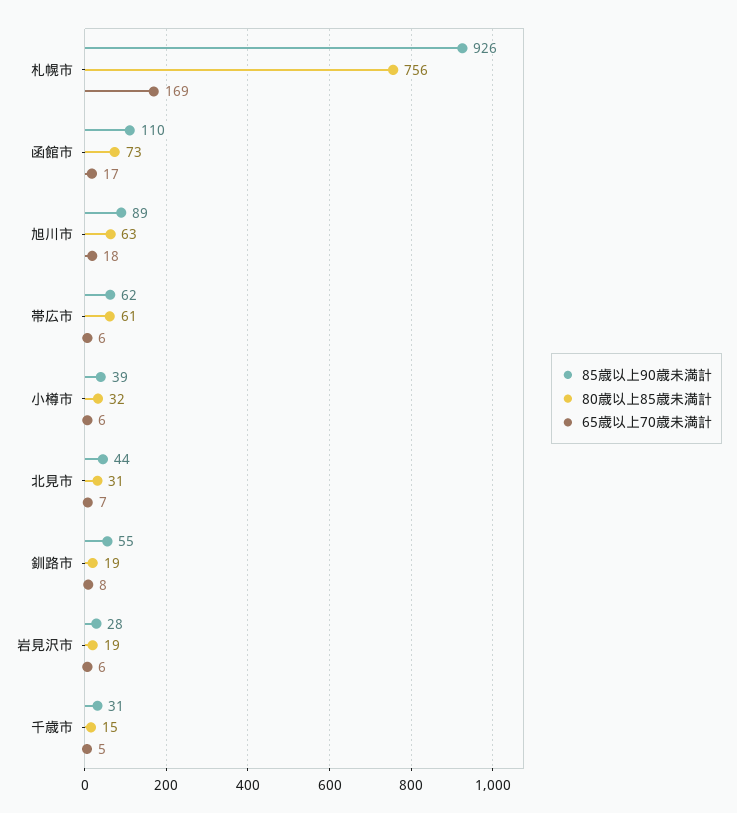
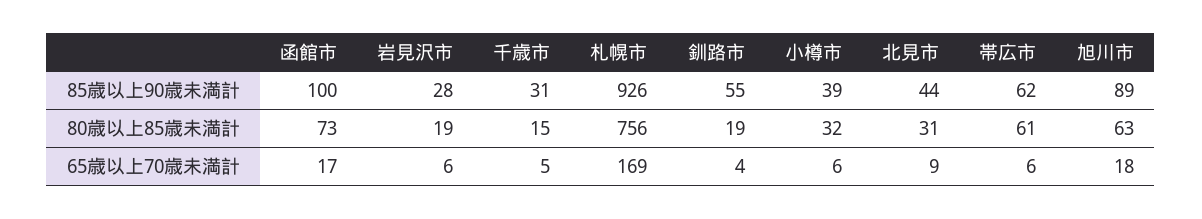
  {
    "85歳以上90歳未満計": {
      "札幌市": 926,
-     "函館市": 110,
+     "函館市": 100,
      "旭川市": 89,
      "帯広市": 62,
      "小樽市": 39,
      "北見市": 44,
      "釧路市": 55,
      "岩見沢市": 28,
      "千歳市": 31
    },
    "80歳以上85歳未満計": {
      "札幌市": 756,
      "函館市": 73,
      "旭川市": 63,
      "帯広市": 61,
      "小樽市": 32,
      "北見市": 31,
      "釧路市": 19,
      "岩見沢市": 19,
      "千歳市": 15
    },
    "65歳以上70歳未満計": {
      "札幌市": 169,
      "函館市": 17,
      "旭川市": 18,
      "帯広市": 6,
      "小樽市": 6,
-     "北見市": 7,
+     "北見市": 9,
-     "釧路市": 8,
+     "釧路市": 4,
      "岩見沢市": 6,
      "千歳市": 5
    }
  }

